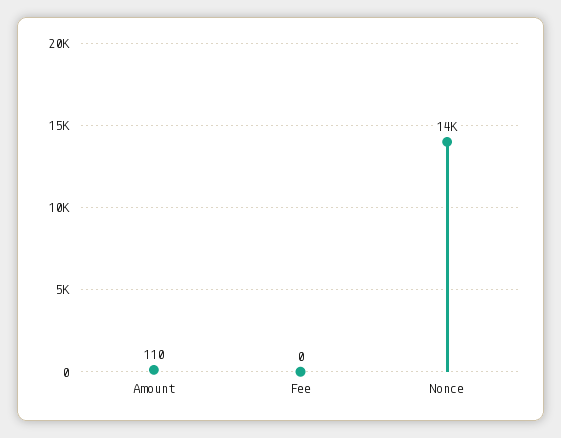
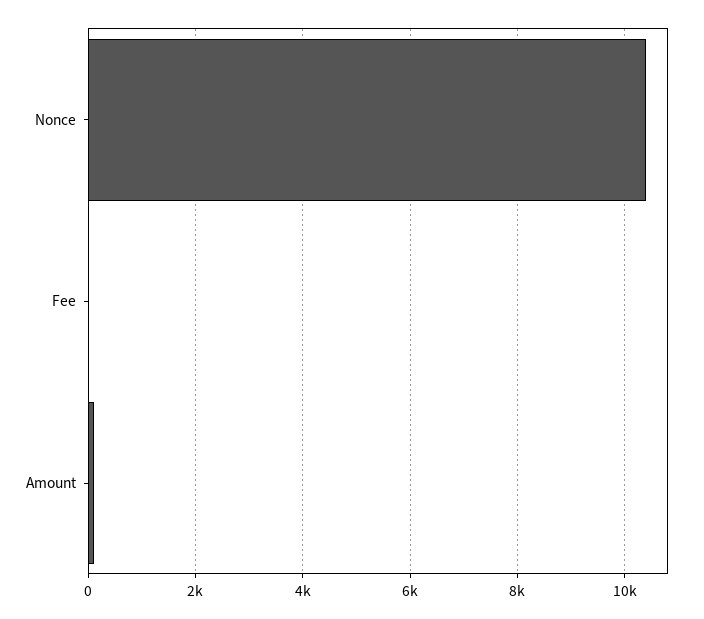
  {
    "Amount": 110,
    "Fee": 0,
-   "Nonce": 14000
+   "Nonce": 10400
  }

